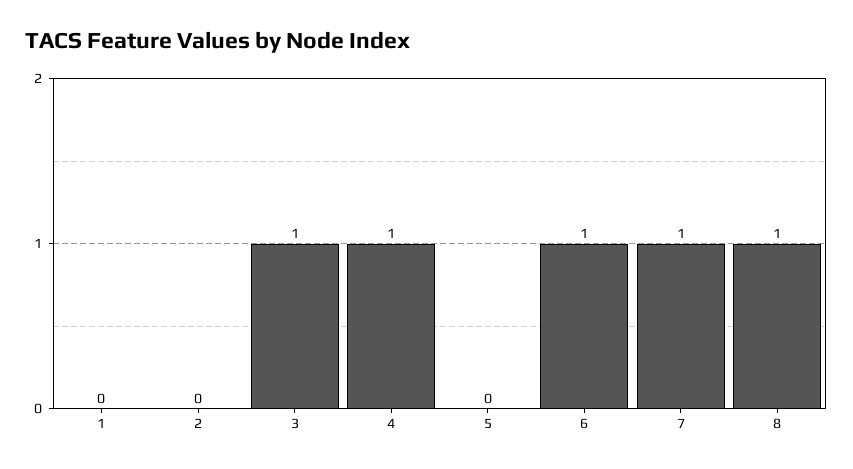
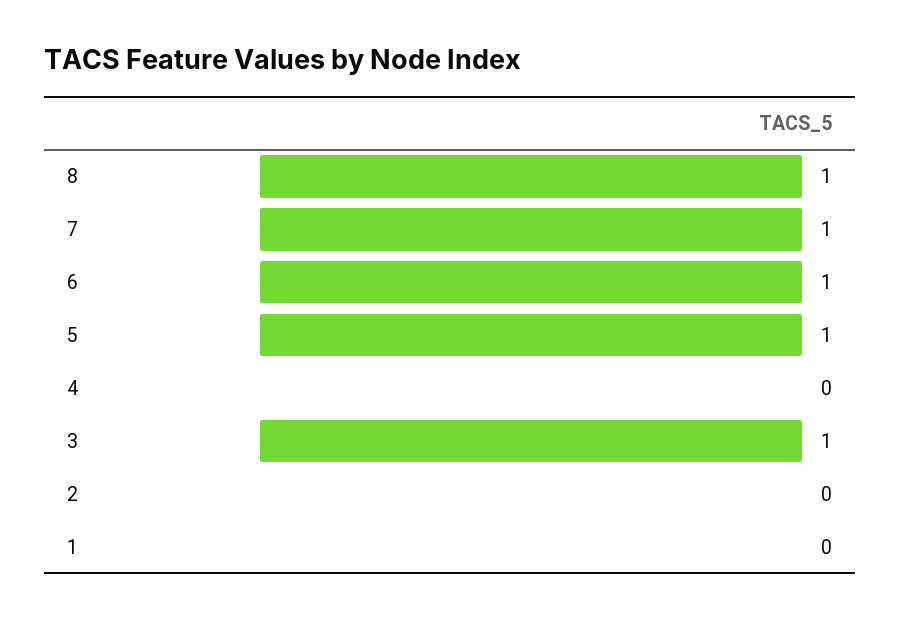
  {
    "1": 0,
    "2": 0,
    "3": 1,
-   "4": 1,
+   "4": 0,
-   "5": 0,
+   "5": 1,
    "6": 1,
    "7": 1,
    "8": 1
  }

